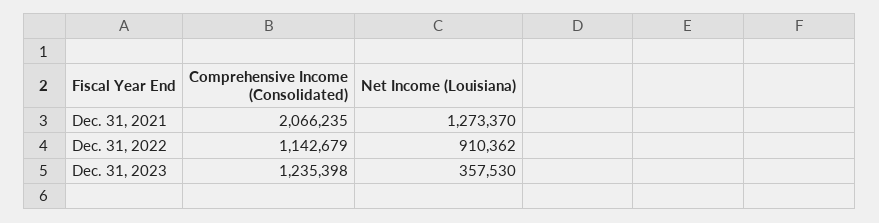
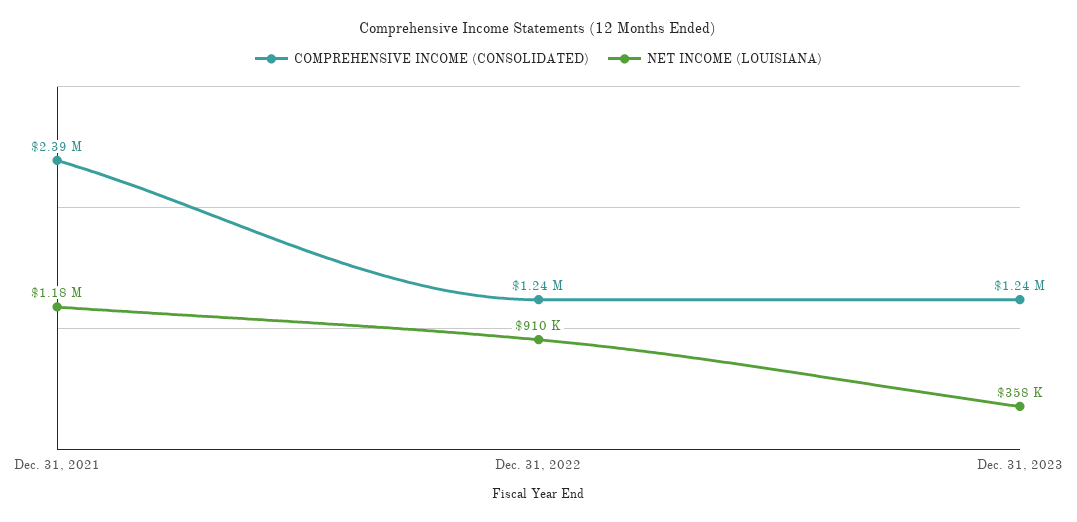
  {
    "Comprehensive Income (Consolidated)": {
-     "Dec. 31, 2021": 2066235,
+     "Dec. 31, 2021": 2390000,
-     "Dec. 31, 2022": 1142679,
+     "Dec. 31, 2022": 1240000,
      "Dec. 31, 2023": 1235398
    },
    "Net Income (Louisiana)": {
-     "Dec. 31, 2021": 1273370,
+     "Dec. 31, 2021": 1180000,
      "Dec. 31, 2022": 910362,
      "Dec. 31, 2023": 357530
    }
  }

